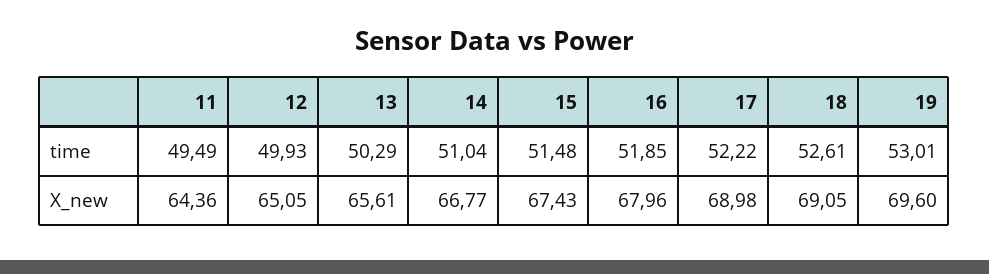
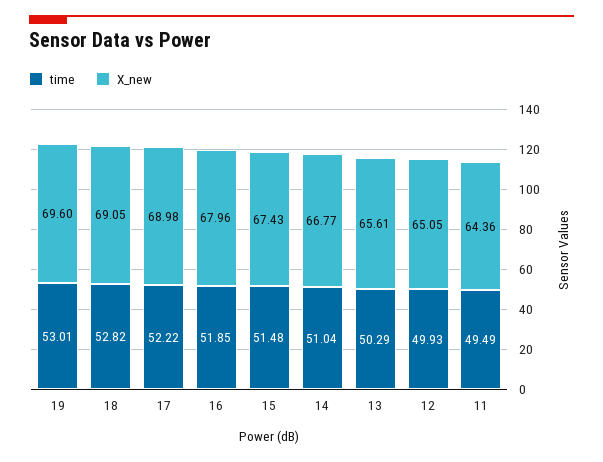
  {
    "time": {
      "11": 49.49,
      "12": 49.93,
      "13": 50.29,
      "14": 51.04,
      "15": 51.48,
      "16": 51.85,
      "17": 52.22,
-     "18": 52.61,
+     "18": 52.82,
      "19": 53.01
    },
    "X_new": {
      "11": 64.36,
      "12": 65.05,
      "13": 65.61,
      "14": 66.77,
      "15": 67.43,
      "16": 67.96,
      "17": 68.98,
      "18": 69.05,
      "19": 69.6
    }
  }

